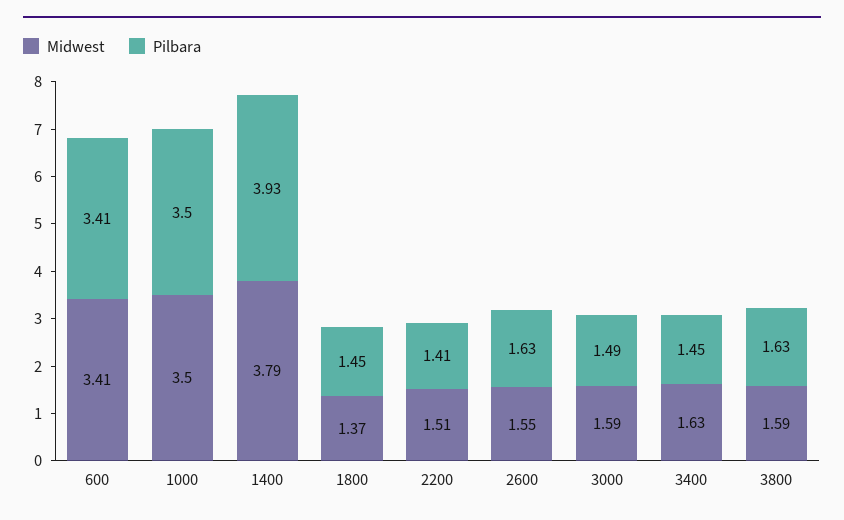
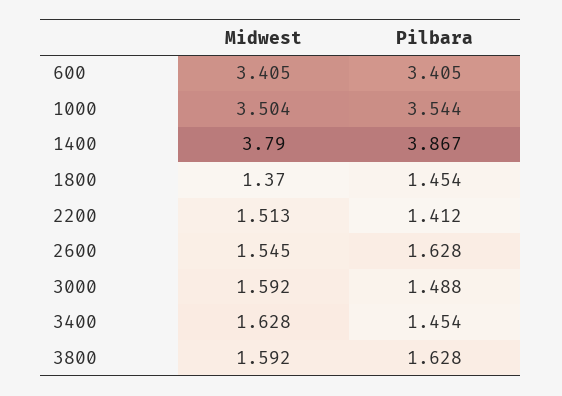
  {
    "Midwest": {
      "600": 3.405,
      "1000": 3.504,
      "1400": 3.79,
      "1800": 1.37,
      "2200": 1.513,
      "2600": 1.545,
      "3000": 1.592,
      "3400": 1.628,
      "3800": 1.592
    },
    "Pilbara": {
      "600": 3.405,
-     "1000": 3.5,
+     "1000": 3.544,
-     "1400": 3.93,
+     "1400": 3.867,
      "1800": 1.454,
      "2200": 1.412,
      "2600": 1.628,
      "3000": 1.488,
      "3400": 1.454,
      "3800": 1.628
    }
  }

